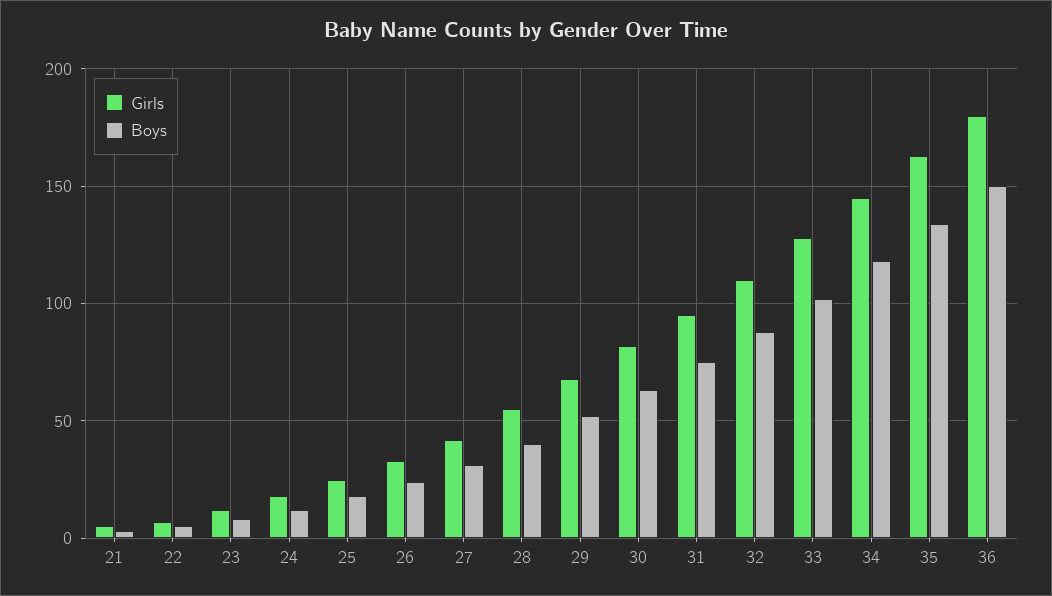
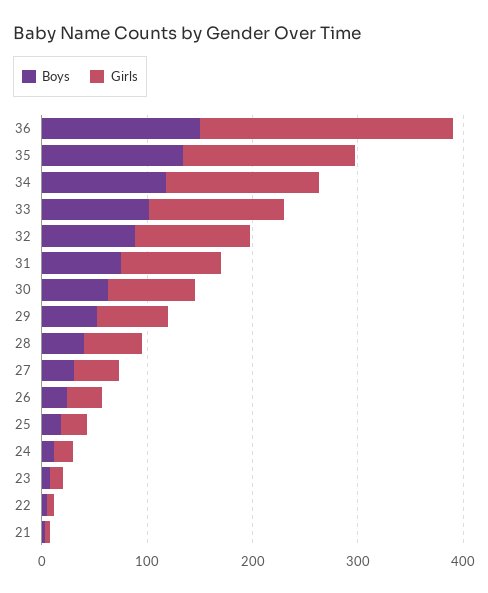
  {
    "Girls": {
      "21": 5,
      "22": 5,
      "23": 10,
      "24": 20,
      "25": 25,
      "26": 35,
      "27": 40,
      "28": 55,
      "29": 70,
      "30": 80,
      "31": 95,
      "32": 110,
      "33": 130,
      "34": 145,
      "35": 165,
-     "36": 180
+     "36": 240
    },
    "Boys": {
      "21": 5,
      "22": 5,
      "23": 10,
      "24": 10,
      "25": 20,
      "26": 25,
      "27": 30,
      "28": 40,
      "29": 50,
      "30": 65,
      "31": 75,
      "32": 90,
      "33": 100,
      "34": 120,
      "35": 135,
      "36": 150
    }
  }

